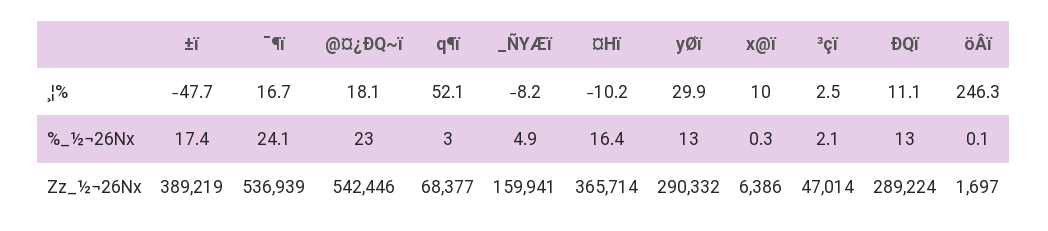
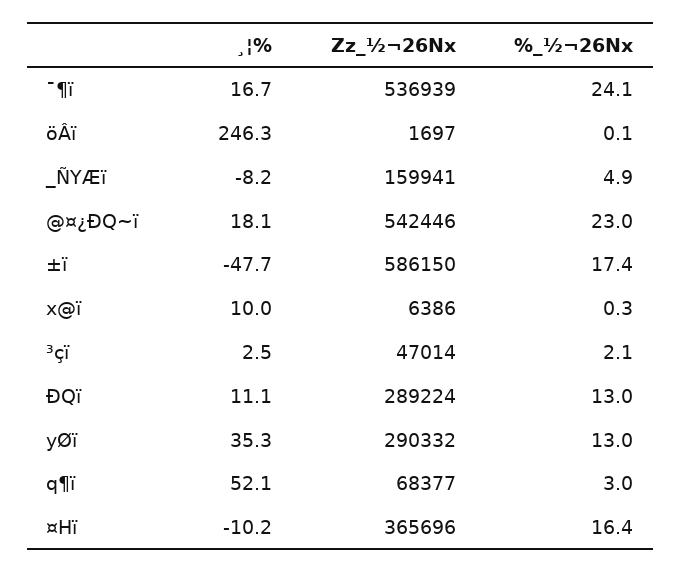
  {
    "±ï": {
      "¸¦%": -47.7,
      "%_½¬26Nx": 17.4,
-     "Zz_½¬26Nx": 389219
+     "Zz_½¬26Nx": 586150
    },
    "¯¶ï": {
      "¸¦%": 16.7,
      "%_½¬26Nx": 24.1,
      "Zz_½¬26Nx": 536939
    },
    "@¤¿ÐQ~ï": {
      "¸¦%": 18.1,
      "%_½¬26Nx": 23,
      "Zz_½¬26Nx": 542446
    },
    "q¶ï": {
      "¸¦%": 52.1,
      "%_½¬26Nx": 3,
      "Zz_½¬26Nx": 68377
    },
    "_ÑYÆï": {
      "¸¦%": -8.2,
      "%_½¬26Nx": 4.9,
      "Zz_½¬26Nx": 159941
    },
    "¤Hï": {
      "¸¦%": -10.2,
      "%_½¬26Nx": 16.4,
-     "Zz_½¬26Nx": 365714
+     "Zz_½¬26Nx": 365696
    },
    "yØï": {
-     "¸¦%": 29.9,
+     "¸¦%": 35.3,
      "%_½¬26Nx": 13,
      "Zz_½¬26Nx": 290332
    },
    "x@ï": {
      "¸¦%": 10,
      "%_½¬26Nx": 0.3,
      "Zz_½¬26Nx": 6386
    },
    "³çï": {
      "¸¦%": 2.5,
      "%_½¬26Nx": 2.1,
      "Zz_½¬26Nx": 47014
    },
    "ÐQï": {
      "¸¦%": 11.1,
      "%_½¬26Nx": 13,
      "Zz_½¬26Nx": 289224
    },
    "öÂï": {
      "¸¦%": 246.3,
      "%_½¬26Nx": 0.1,
      "Zz_½¬26Nx": 1697
    }
  }

